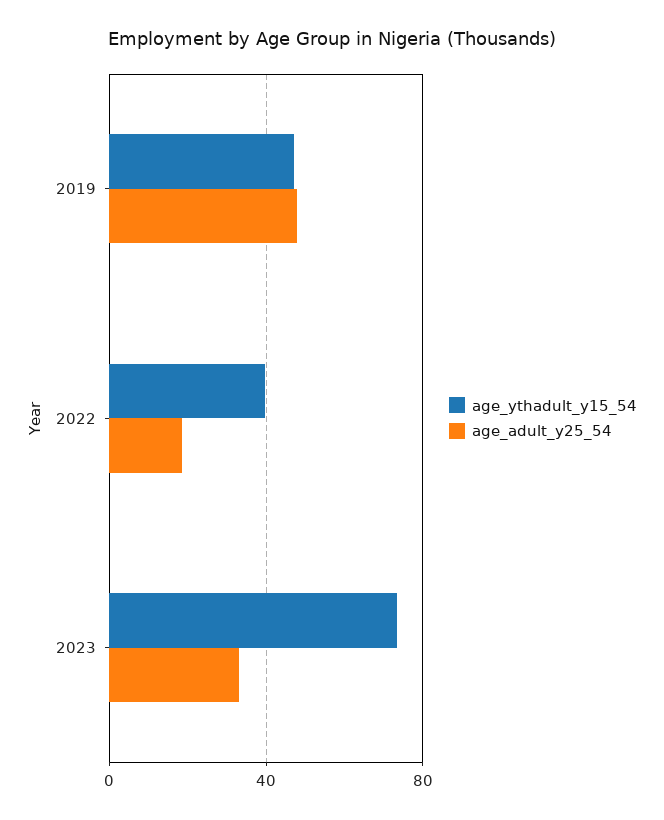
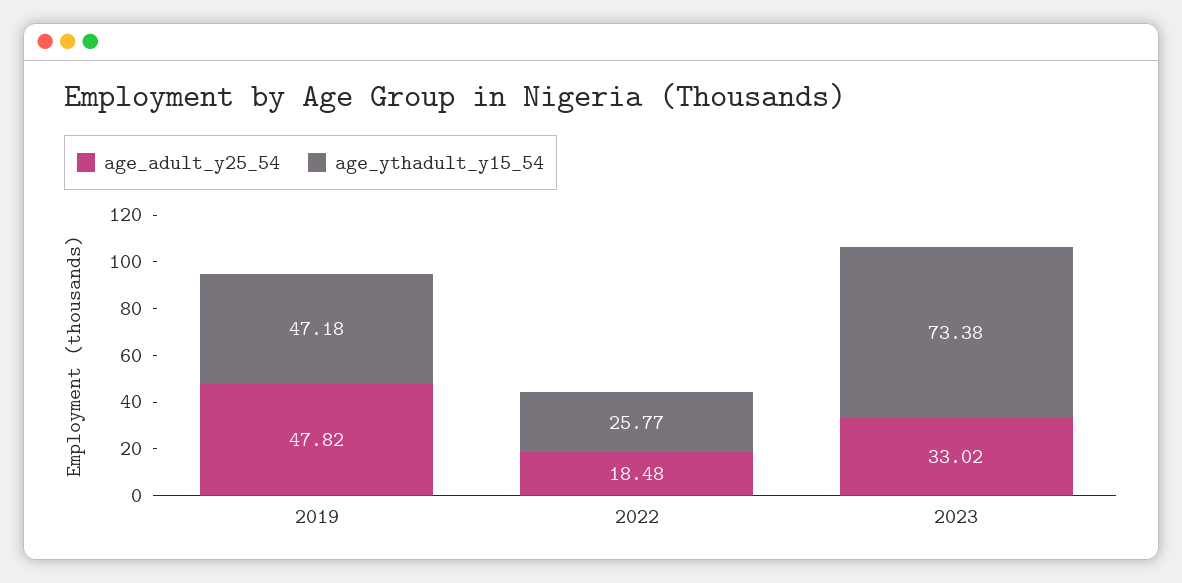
  {
    "age_ythadult_y15_54": {
      "2019": 47.18,
-     "2022": 40,
+     "2022": 25.77,
      "2023": 73.38
    },
    "age_adult_y25_54": {
      "2019": 47.82,
      "2022": 18.48,
      "2023": 33.02
    }
  }

